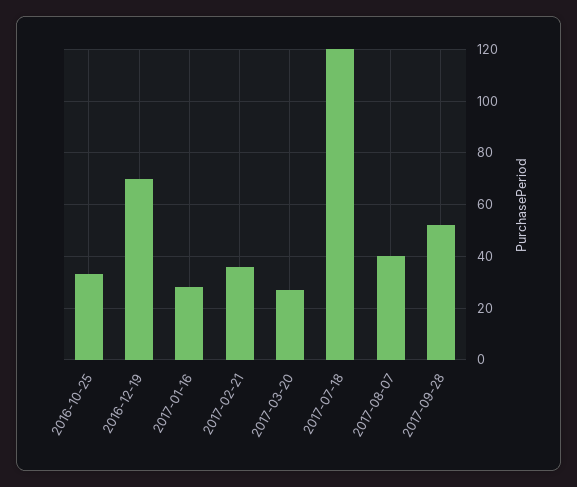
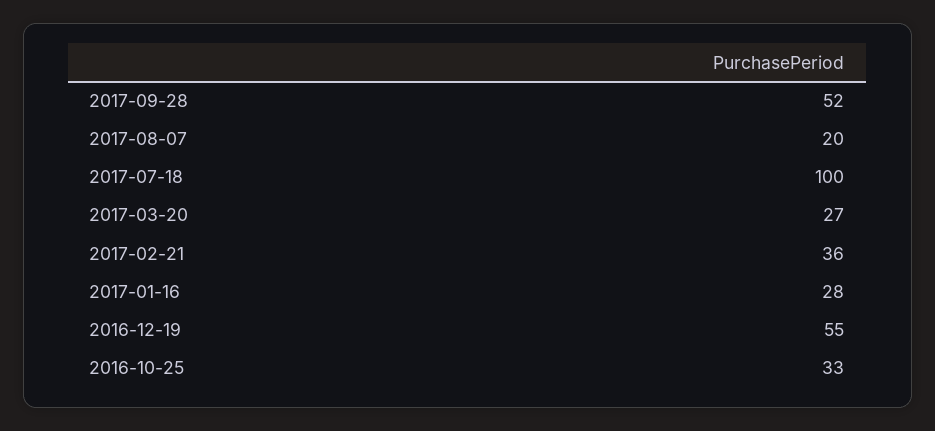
  {
    "2016-10-25": 33,
-   "2016-12-19": 70,
+   "2016-12-19": 55,
    "2017-01-16": 28,
    "2017-02-21": 36,
    "2017-03-20": 27,
-   "2017-07-18": 120,
+   "2017-07-18": 100,
-   "2017-08-07": 40,
+   "2017-08-07": 20,
    "2017-09-28": 52
  }

